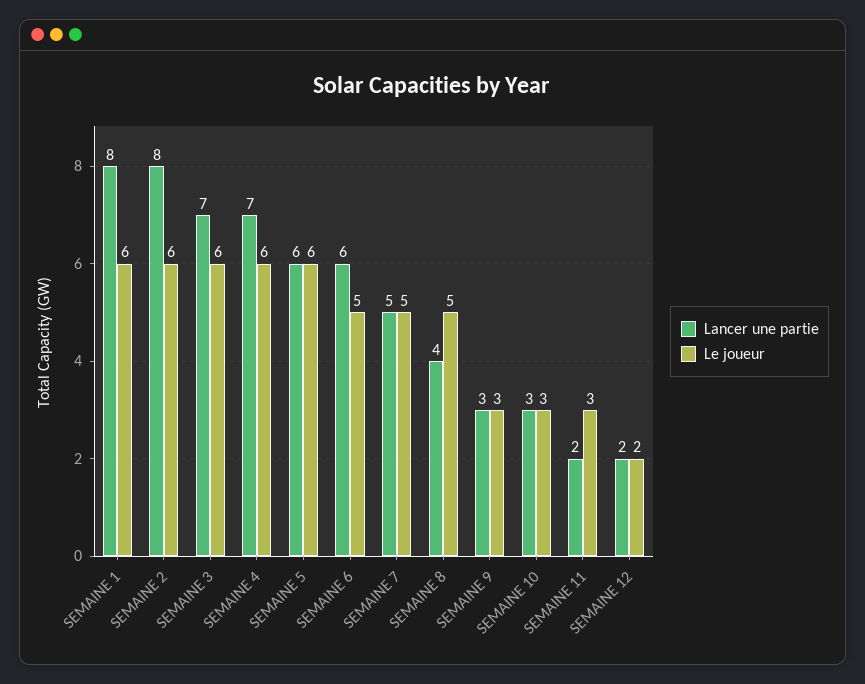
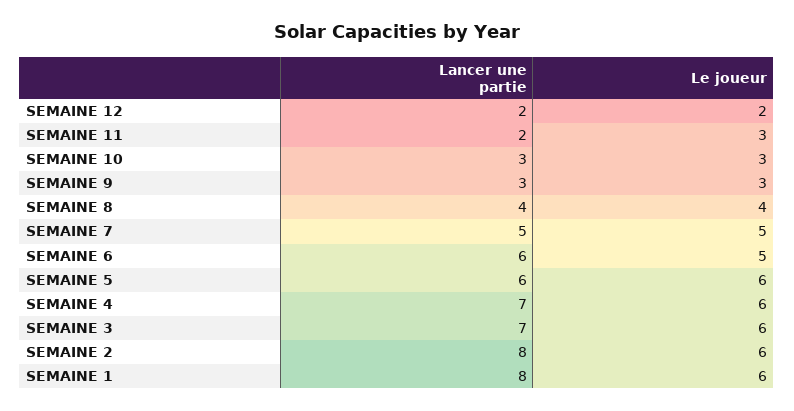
  {
    "Lancer une partie": {
      "SEMAINE 1": 8,
      "SEMAINE 2": 8,
      "SEMAINE 3": 7,
      "SEMAINE 4": 7,
      "SEMAINE 5": 6,
      "SEMAINE 6": 6,
      "SEMAINE 7": 5,
      "SEMAINE 8": 4,
      "SEMAINE 9": 3,
      "SEMAINE 10": 3,
      "SEMAINE 11": 2,
      "SEMAINE 12": 2
    },
    "Le joueur": {
      "SEMAINE 1": 6,
      "SEMAINE 2": 6,
      "SEMAINE 3": 6,
      "SEMAINE 4": 6,
      "SEMAINE 5": 6,
      "SEMAINE 6": 5,
      "SEMAINE 7": 5,
-     "SEMAINE 8": 5,
+     "SEMAINE 8": 4,
      "SEMAINE 9": 3,
      "SEMAINE 10": 3,
      "SEMAINE 11": 3,
      "SEMAINE 12": 2
    }
  }

